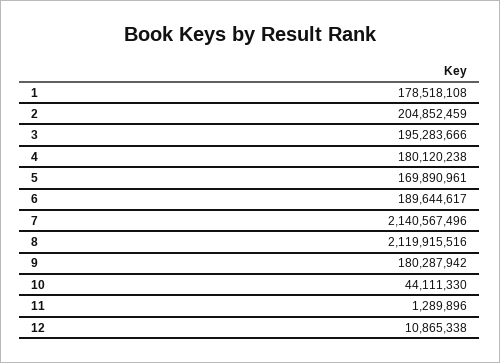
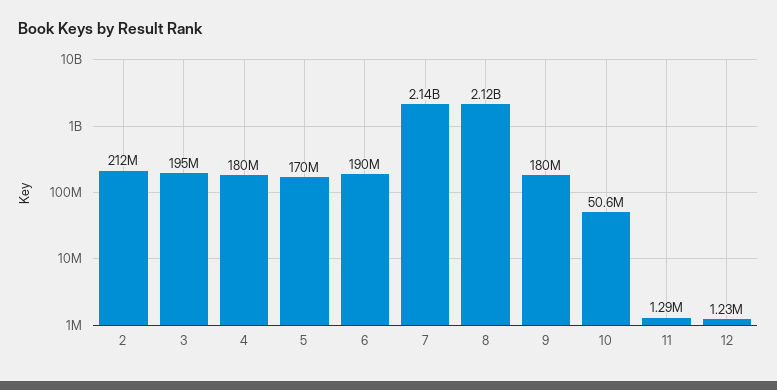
  {
-   "1": 178518108,
-   "2": 204852459,
+   "2": 212000000,
    "3": 195283666,
    "4": 180120238,
    "5": 169890961,
    "6": 189644617,
    "7": 2140567496,
    "8": 2119915516,
    "9": 180287942,
-   "10": 44111330,
+   "10": 50600000,
    "11": 1289896,
-   "12": 10865338
+   "12": 1230000
  }

